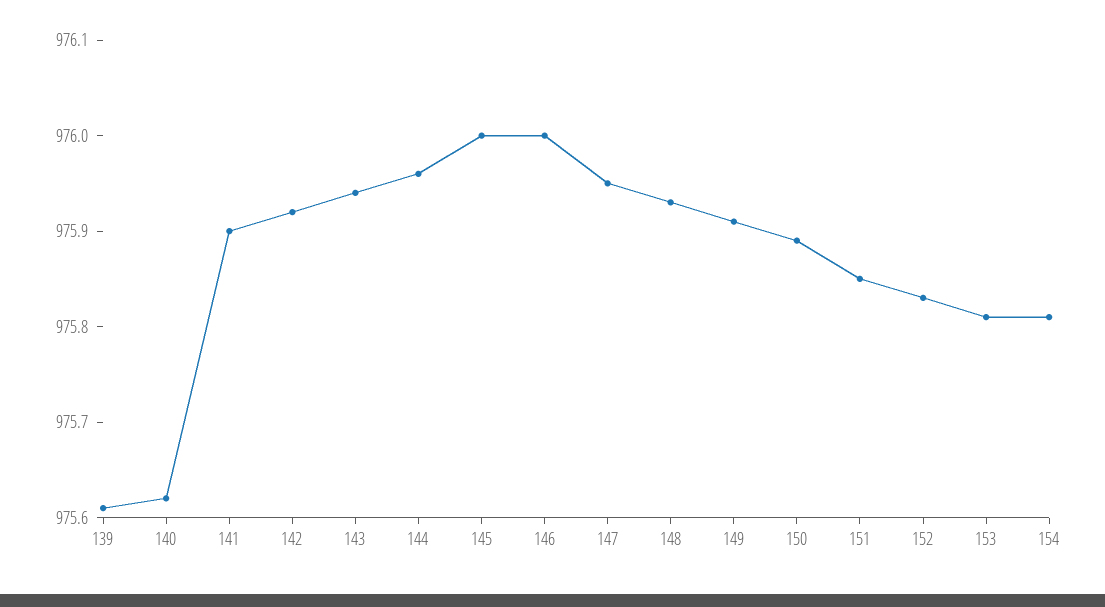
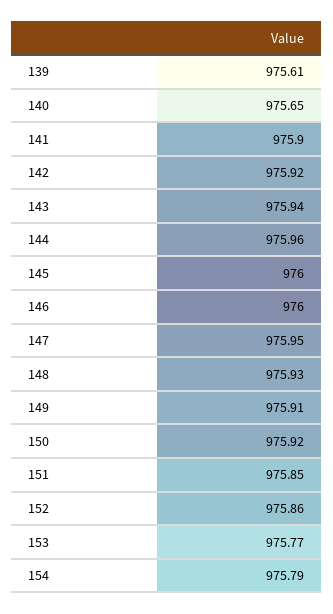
  {
    "139": 975.61,
-   "140": 975.62,
+   "140": 975.65,
    "141": 975.9,
    "142": 975.92,
    "143": 975.94,
    "144": 975.96,
    "145": 976,
    "146": 976,
    "147": 975.95,
    "148": 975.93,
    "149": 975.91,
-   "150": 975.89,
+   "150": 975.92,
    "151": 975.85,
-   "152": 975.83,
+   "152": 975.86,
-   "153": 975.81,
+   "153": 975.77,
-   "154": 975.81
+   "154": 975.79
  }

